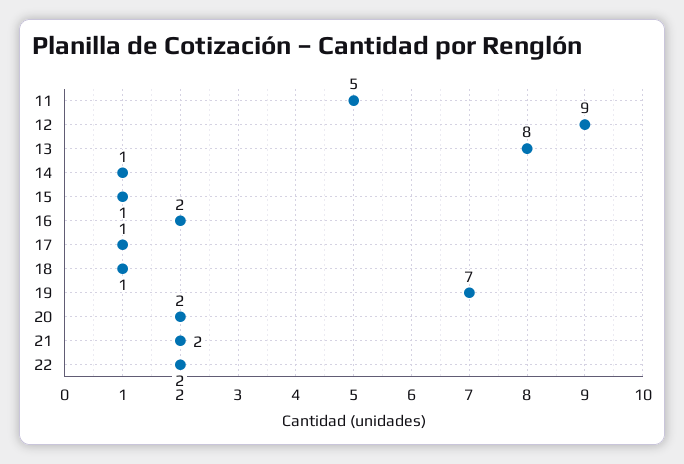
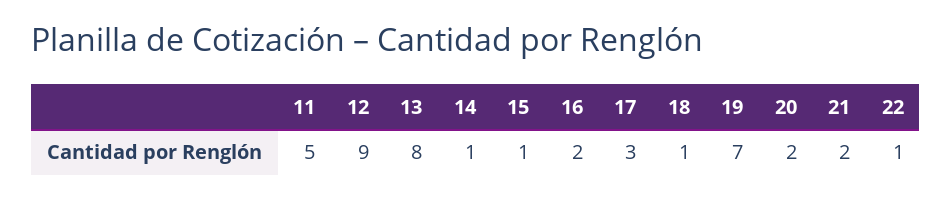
  {
    "11": 5,
    "12": 9,
    "13": 8,
    "14": 1,
    "15": 1,
    "16": 2,
-   "17": 1,
+   "17": 3,
    "18": 1,
    "19": 7,
    "20": 2,
    "21": 2,
-   "22": 2
+   "22": 1
  }

